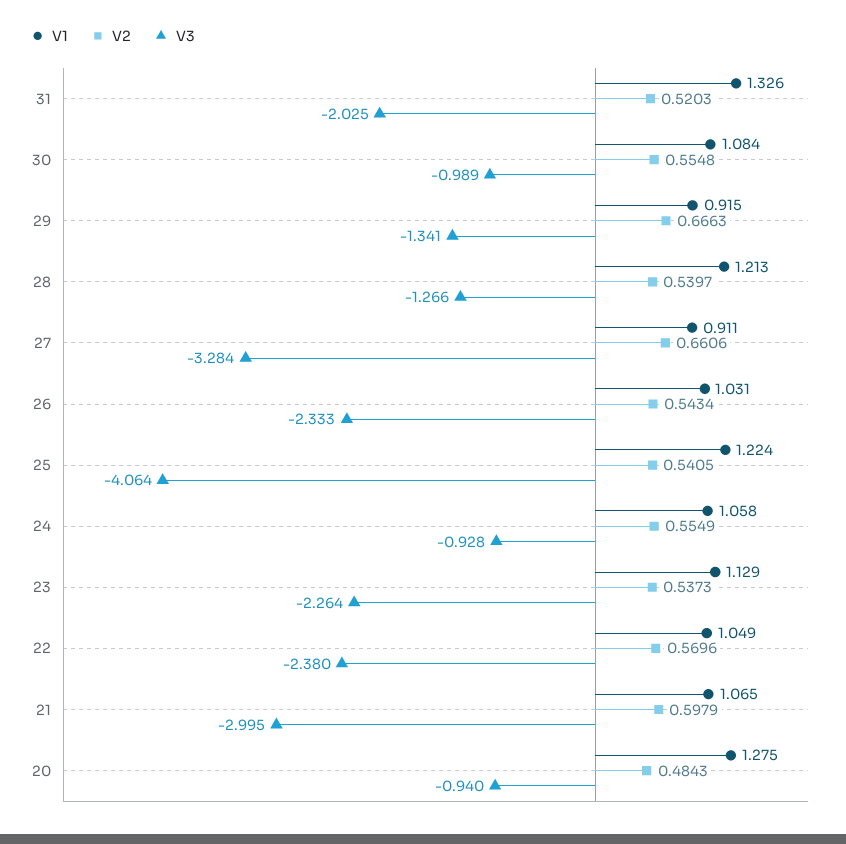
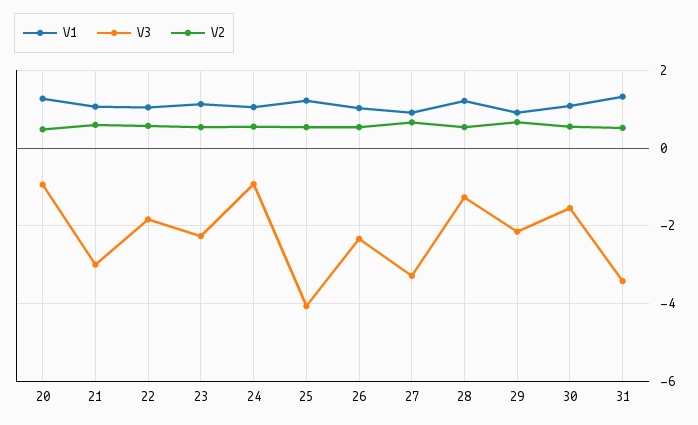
  {
    "V1": {
      "31": 1.326,
      "30": 1.084,
      "29": 0.915,
      "28": 1.213,
      "27": 0.911,
      "26": 1.031,
      "25": 1.224,
      "24": 1.058,
      "23": 1.129,
      "22": 1.049,
      "21": 1.065,
      "20": 1.275
    },
    "V2": {
      "31": 0.5203,
      "30": 0.5548,
      "29": 0.6663,
      "28": 0.5397,
      "27": 0.6606,
      "26": 0.5434,
      "25": 0.5405,
      "24": 0.5549,
      "23": 0.5373,
      "22": 0.5696,
      "21": 0.5979,
      "20": 0.4843
    },
    "V3": {
-     "31": -2.025,
+     "31": -3.4,
-     "30": -0.989,
+     "30": -1.6,
-     "29": -1.341,
+     "29": -2.2,
      "28": -1.266,
      "27": -3.284,
      "26": -2.333,
      "25": -4.064,
      "24": -0.928,
      "23": -2.264,
-     "22": -2.38,
+     "22": -1.8,
      "21": -2.995,
      "20": -0.94
    }
  }

